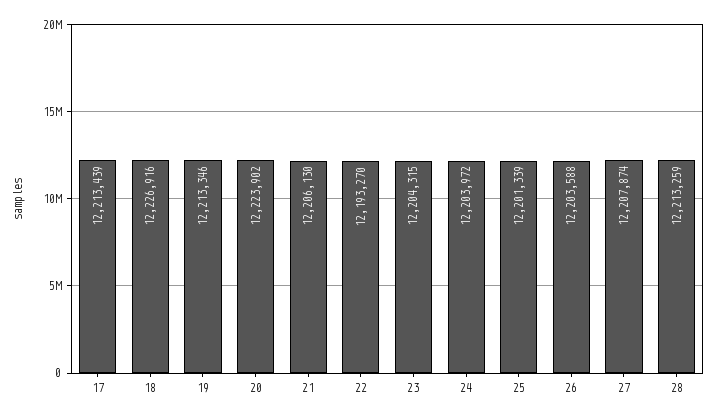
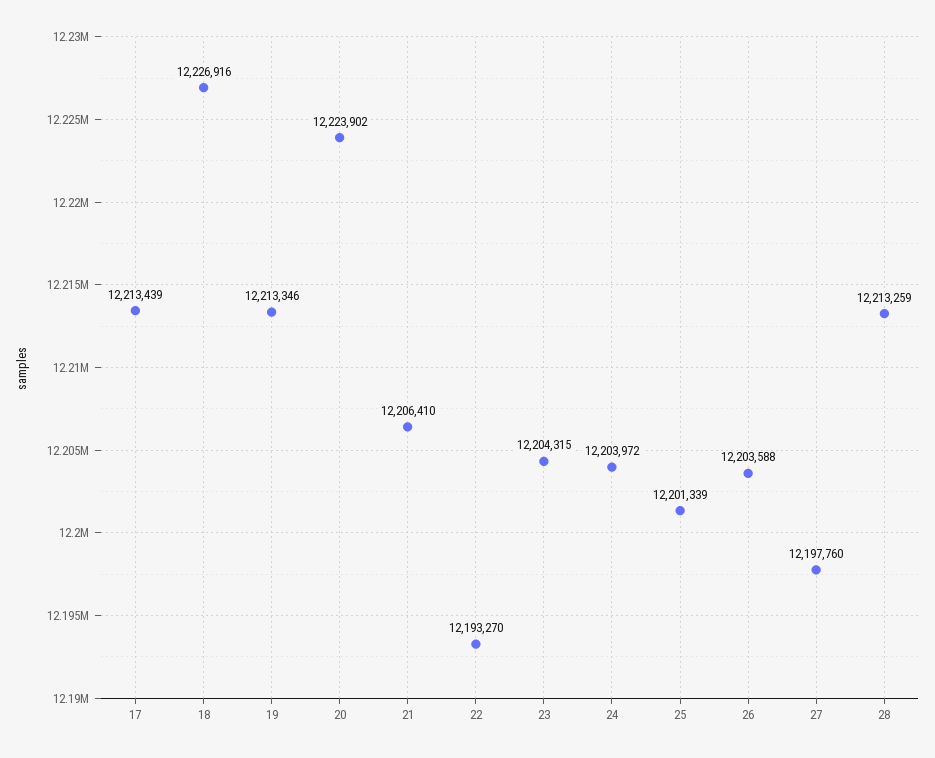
  {
    "17": 12213439,
    "18": 12226916,
    "19": 12213346,
    "20": 12223902,
-   "21": 12206130,
+   "21": 12206410,
    "22": 12193270,
    "23": 12204315,
    "24": 12203972,
    "25": 12201339,
    "26": 12203588,
-   "27": 12207874,
+   "27": 12197760,
    "28": 12213259
  }

